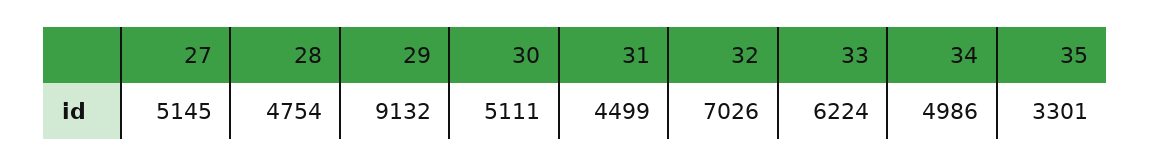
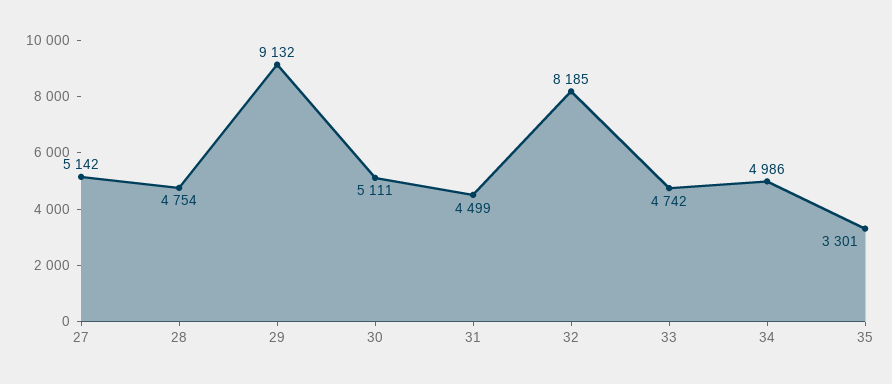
  {
-   "27": 5145,
+   "27": 5142,
    "28": 4754,
    "29": 9132,
    "30": 5111,
    "31": 4499,
-   "32": 7026,
+   "32": 8185,
-   "33": 6224,
+   "33": 4742,
    "34": 4986,
    "35": 3301
  }

